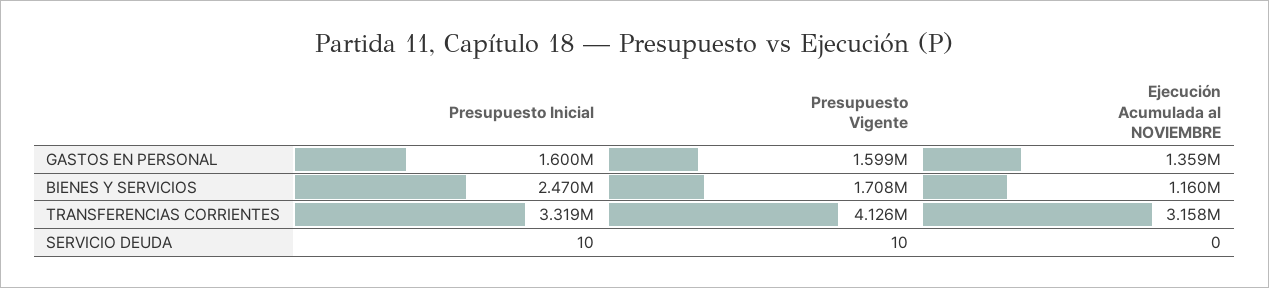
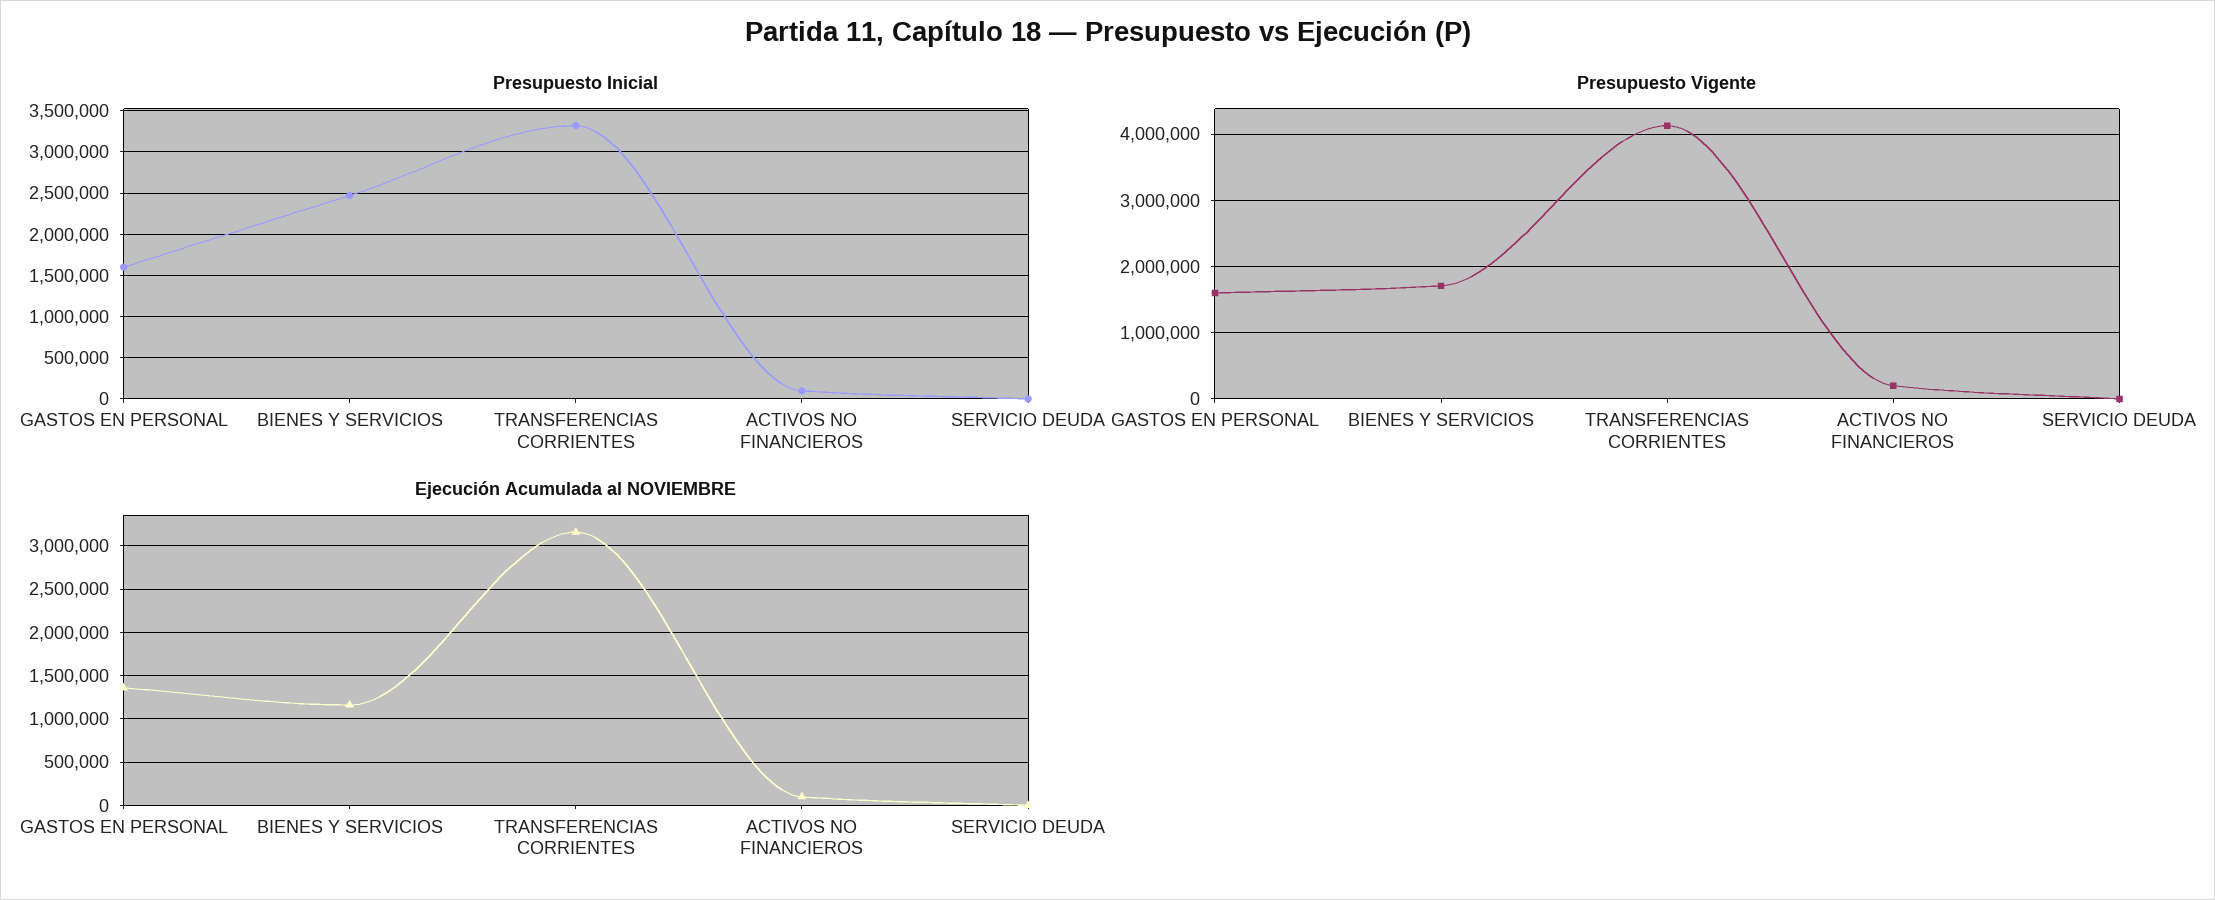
  {
    "Presupuesto Inicial": {
      "GASTOS EN PERSONAL": 1600000,
      "BIENES Y SERVICIOS": 2470000,
      "TRANSFERENCIAS CORRIENTES": 3319000,
-     "SERVICIO DEUDA": 10
+     "SERVICIO DEUDA": 10,
+     "ACTIVOS NO FINANCIEROS": 100000
    },
    "Presupuesto Vigente": {
      "GASTOS EN PERSONAL": 1599000,
      "BIENES Y SERVICIOS": 1708000,
      "TRANSFERENCIAS CORRIENTES": 4126000,
-     "SERVICIO DEUDA": 10
+     "SERVICIO DEUDA": 10,
+     "ACTIVOS NO FINANCIEROS": 200000
    },
    "Ejecución Acumulada al NOVIEMBRE": {
      "GASTOS EN PERSONAL": 1359000,
      "BIENES Y SERVICIOS": 1160000,
      "TRANSFERENCIAS CORRIENTES": 3158000,
-     "SERVICIO DEUDA": 0
+     "SERVICIO DEUDA": 0,
+     "ACTIVOS NO FINANCIEROS": 100000
    }
  }

